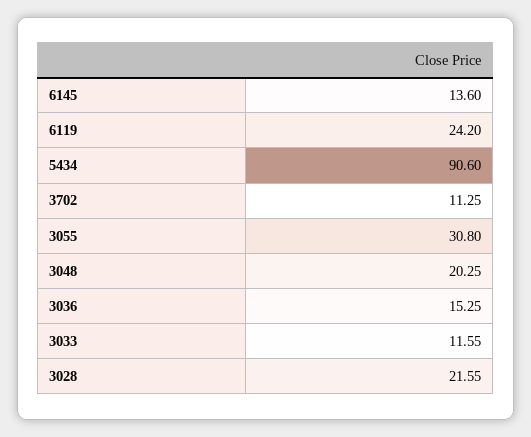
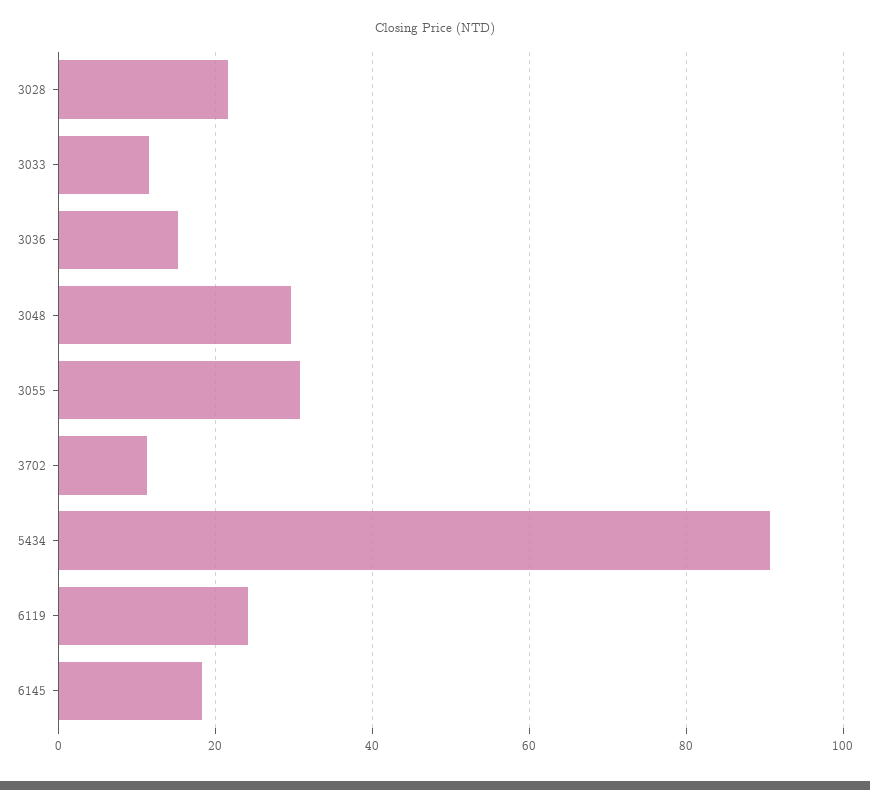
  {
-   "6145": 13.6,
+   "6145": 18,
    "6119": 24.2,
    "5434": 90.6,
    "3702": 11.25,
    "3055": 30.8,
-   "3048": 20.25,
+   "3048": 30,
    "3036": 15.25,
    "3033": 11.55,
    "3028": 21.55
  }

